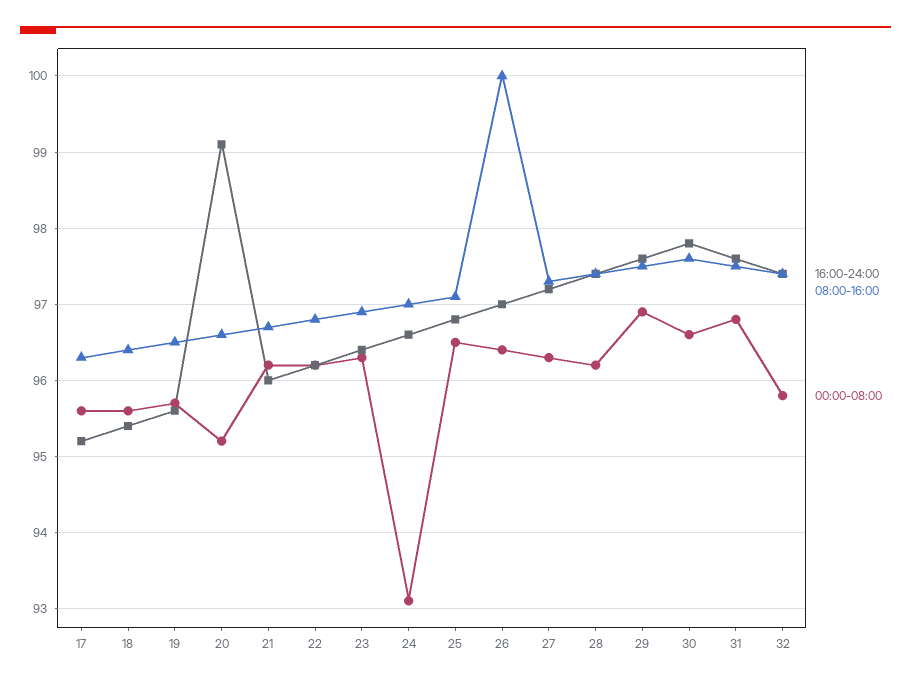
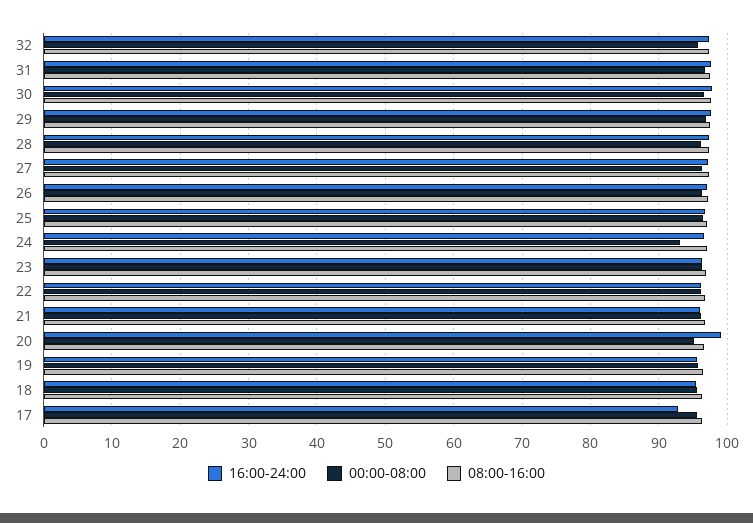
  {
    "16:00-24:00": {
-     "17": 95.2,
+     "17": 93,
      "18": 95.4,
      "19": 95.6,
      "20": 99.1,
      "21": 96,
      "22": 96.2,
      "23": 96.4,
      "24": 96.6,
      "25": 96.8,
      "26": 97,
      "27": 97.2,
      "28": 97.4,
      "29": 97.6,
      "30": 97.8,
      "31": 97.6,
      "32": 97.4
    },
    "08:00-16:00": {
      "17": 96.3,
      "18": 96.4,
      "19": 96.5,
      "20": 96.6,
      "21": 96.7,
      "22": 96.8,
      "23": 96.9,
      "24": 97,
      "25": 97.1,
-     "26": 100,
+     "26": 97,
      "27": 97.3,
      "28": 97.4,
      "29": 97.5,
      "30": 97.6,
      "31": 97.5,
      "32": 97.4
    },
    "00:00-08:00": {
      "17": 95.6,
      "18": 95.6,
      "19": 95.7,
      "20": 95.2,
      "21": 96.2,
      "22": 96.2,
      "23": 96.3,
      "24": 93.1,
      "25": 96.5,
      "26": 96.4,
      "27": 96.3,
      "28": 96.2,
      "29": 96.9,
      "30": 96.6,
      "31": 96.8,
      "32": 95.8
    }
  }

